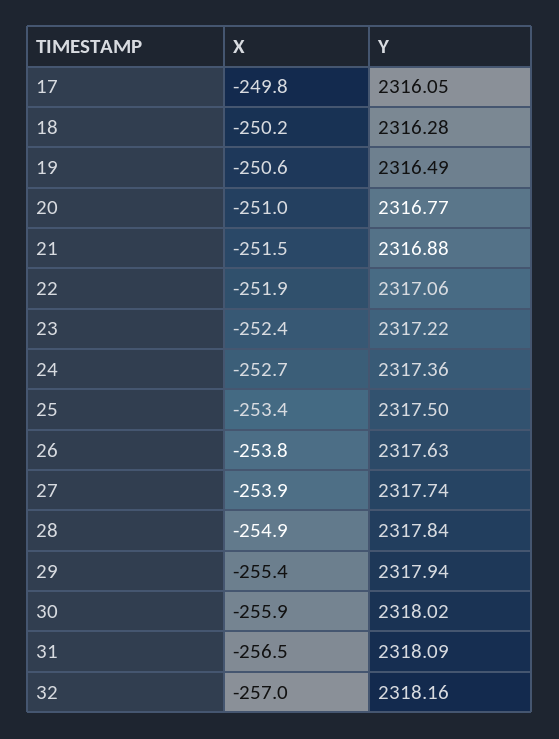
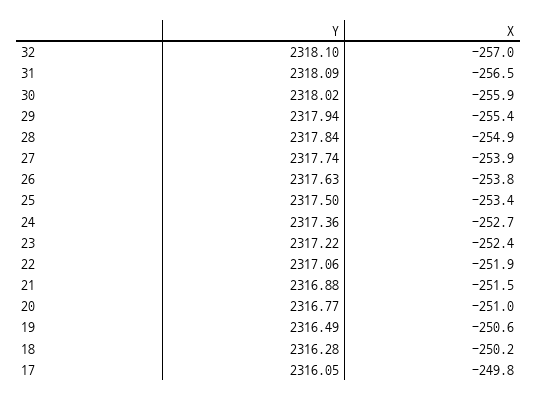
  {
    "X": {
      "17": -249.8,
      "18": -250.2,
      "19": -250.6,
      "20": -251,
      "21": -251.5,
      "22": -251.9,
      "23": -252.4,
      "24": -252.7,
      "25": -253.4,
      "26": -253.8,
      "27": -253.9,
      "28": -254.9,
      "29": -255.4,
      "30": -255.9,
      "31": -256.5,
      "32": -257
    },
    "Y": {
      "17": 2316.05,
      "18": 2316.28,
      "19": 2316.49,
      "20": 2316.77,
      "21": 2316.88,
      "22": 2317.06,
      "23": 2317.22,
      "24": 2317.36,
      "25": 2317.5,
      "26": 2317.63,
      "27": 2317.74,
      "28": 2317.84,
      "29": 2317.94,
      "30": 2318.02,
      "31": 2318.09,
-     "32": 2318.16
+     "32": 2318.1
    }
  }

